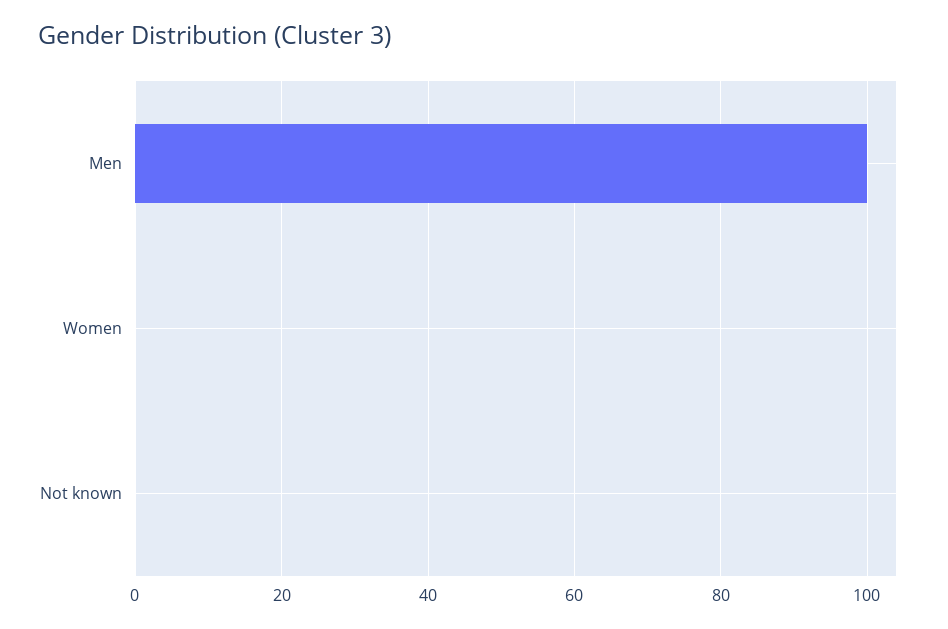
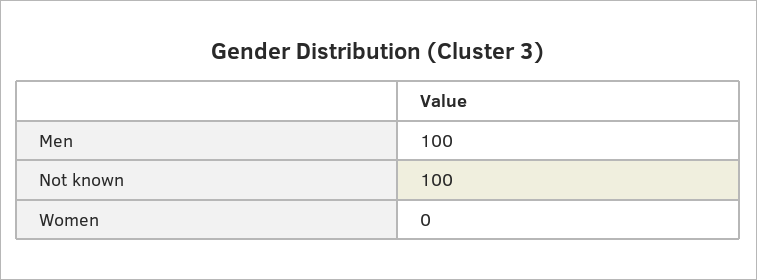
  {
    "Men": 100,
    "Women": 0,
-   "Not known": 0
+   "Not known": 100
  }

